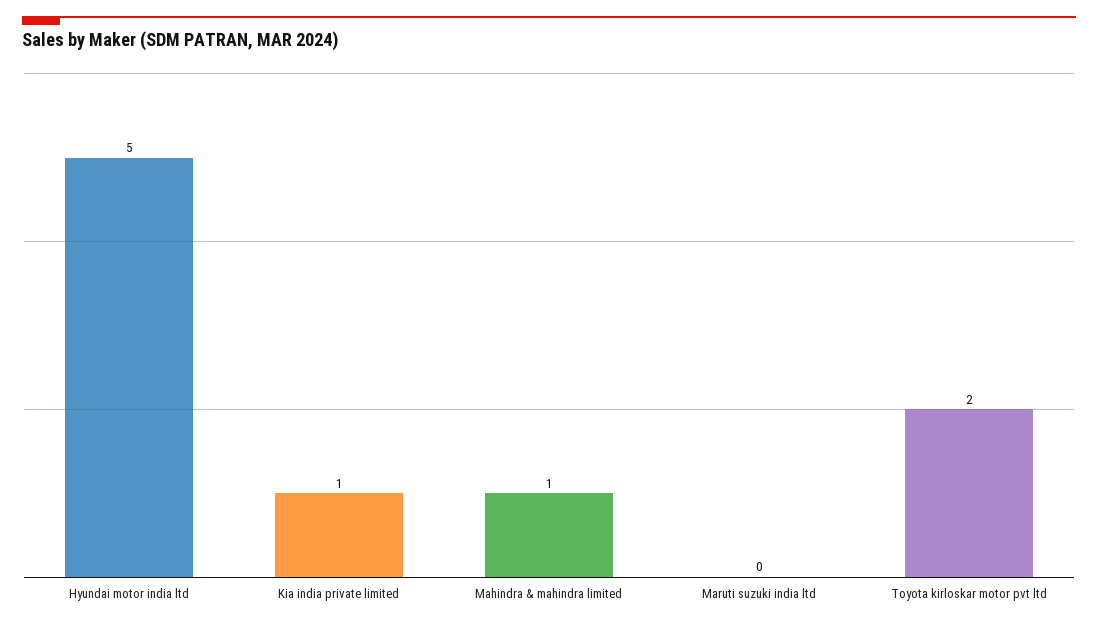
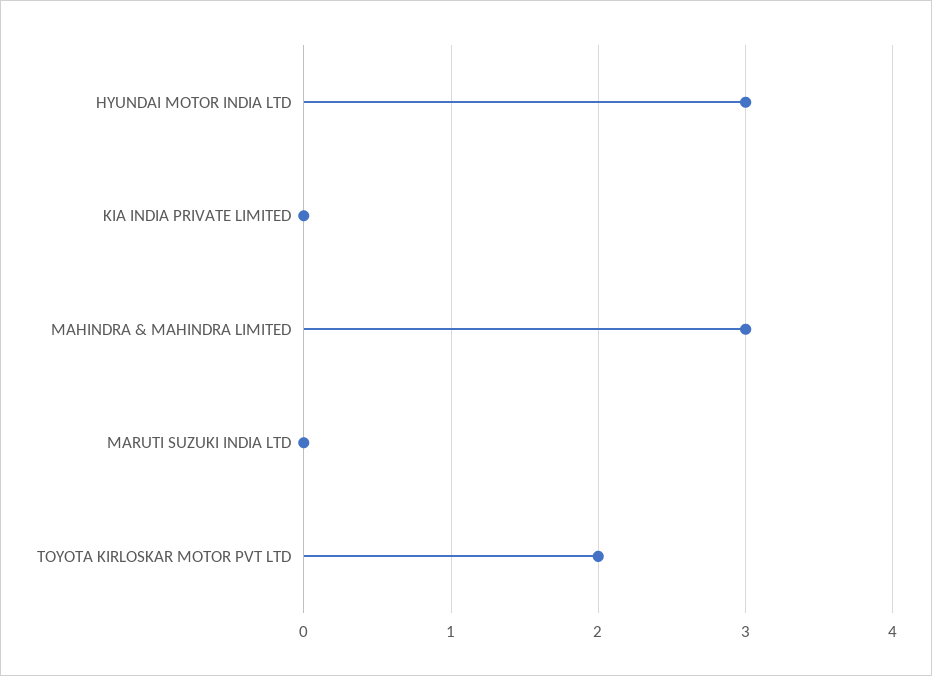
  {
-   "Hyundai motor india ltd": 5,
+   "Hyundai motor india ltd": 3,
-   "Kia india private limited": 1,
+   "Kia india private limited": 0,
-   "Mahindra & mahindra limited": 1,
+   "Mahindra & mahindra limited": 3,
    "Maruti suzuki india ltd": 0,
    "Toyota kirloskar motor pvt ltd": 2
  }

